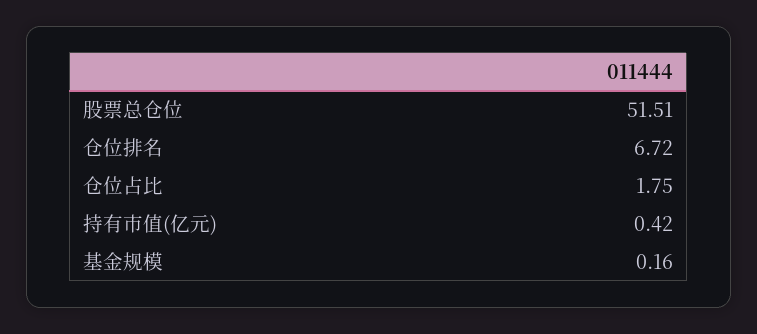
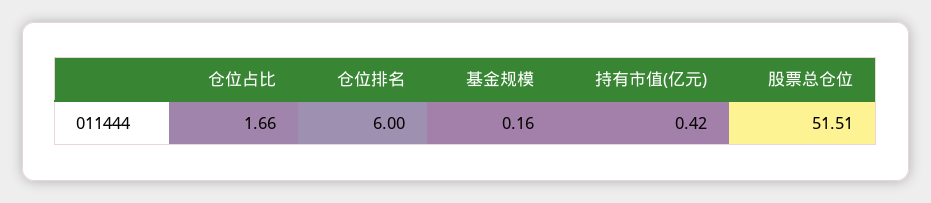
  {
    "股票总仓位": 51.51,
-   "仓位排名": 6.72,
+   "仓位排名": 6,
-   "仓位占比": 1.75,
+   "仓位占比": 1.66,
    "持有市值(亿元)": 0.42,
    "基金规模": 0.16
  }

